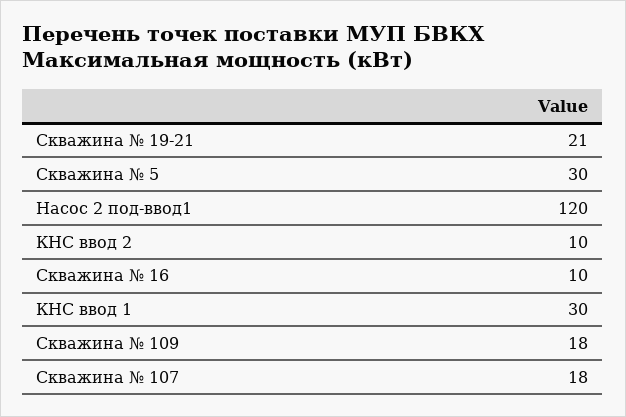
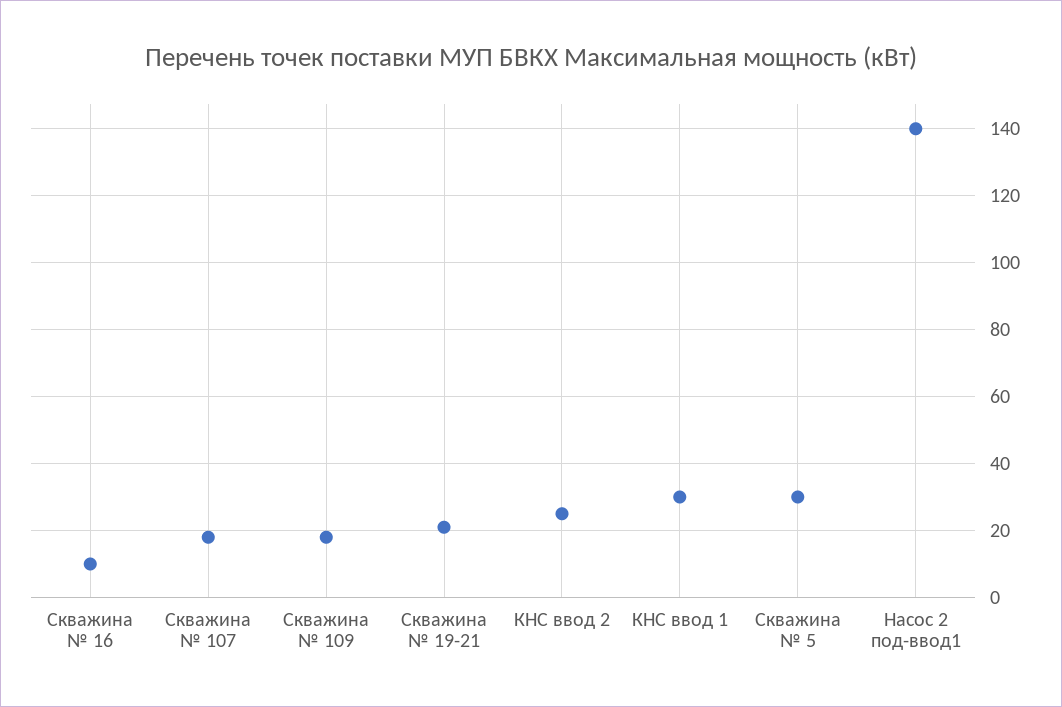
  {
    "Скважина № 19-21": 21,
    "Скважина № 5": 30,
-   "Насос 2 под-ввод1": 120,
+   "Насос 2 под-ввод1": 140,
-   "КНС ввод 2": 10,
+   "КНС ввод 2": 25,
    "Скважина № 16": 10,
    "КНС ввод 1": 30,
    "Скважина № 109": 18,
    "Скважина № 107": 18
  }

